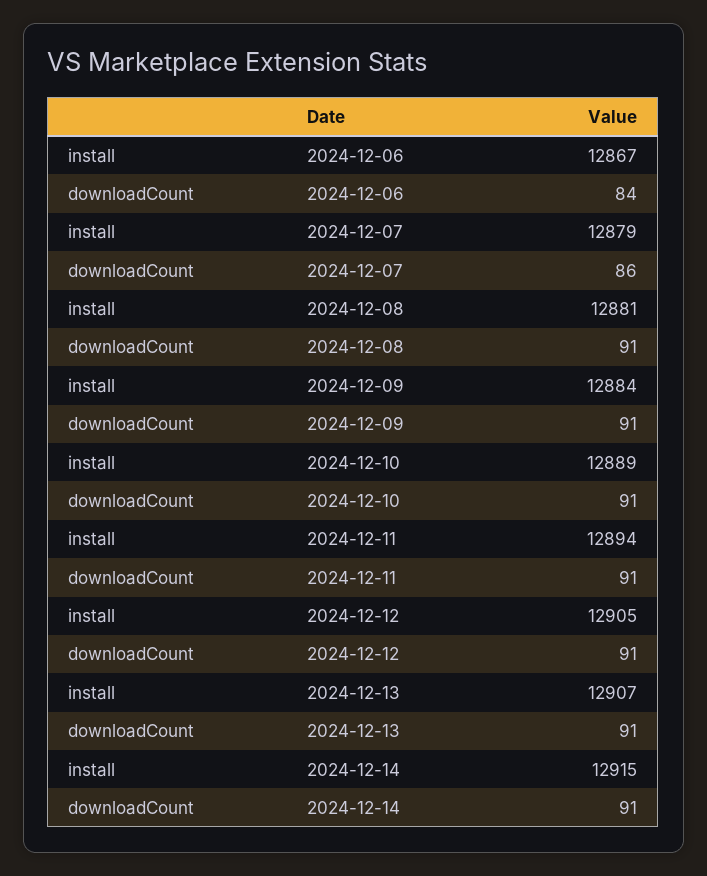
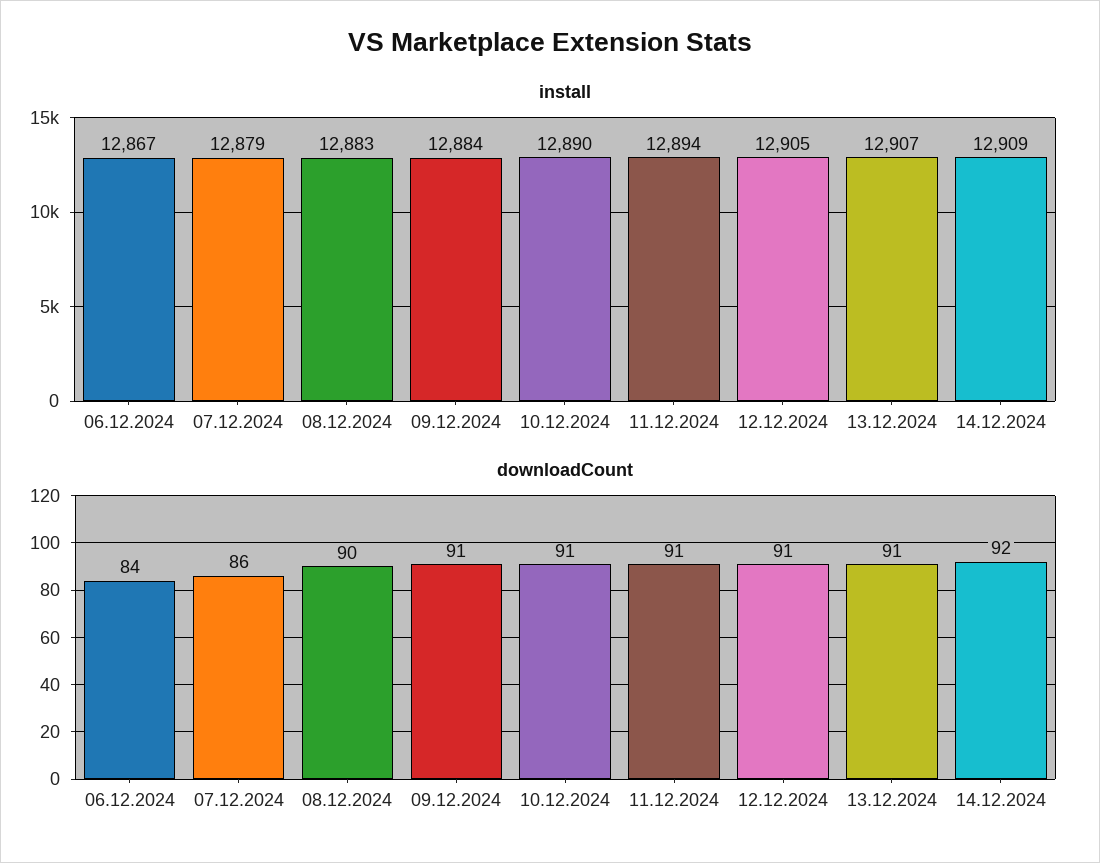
  {
    "install": {
      "2024-12-06": 12867,
      "2024-12-07": 12879,
-     "2024-12-08": 12881,
+     "2024-12-08": 12883,
      "2024-12-09": 12884,
-     "2024-12-10": 12889,
+     "2024-12-10": 12890,
      "2024-12-11": 12894,
      "2024-12-12": 12905,
      "2024-12-13": 12907,
-     "2024-12-14": 12915
+     "2024-12-14": 12909
    },
    "downloadCount": {
      "2024-12-06": 84,
      "2024-12-07": 86,
-     "2024-12-08": 91,
+     "2024-12-08": 90,
      "2024-12-09": 91,
      "2024-12-10": 91,
      "2024-12-11": 91,
      "2024-12-12": 91,
      "2024-12-13": 91,
-     "2024-12-14": 91
+     "2024-12-14": 92
    }
  }

